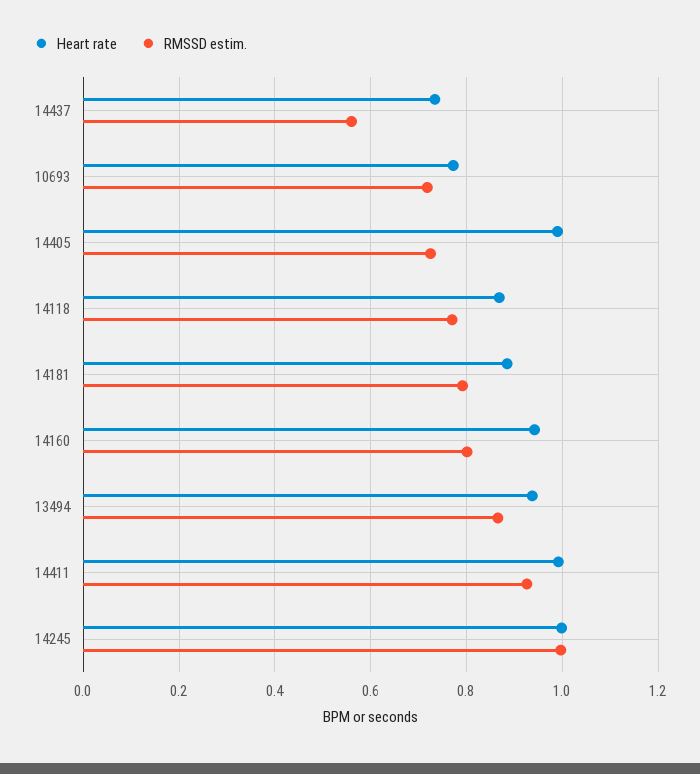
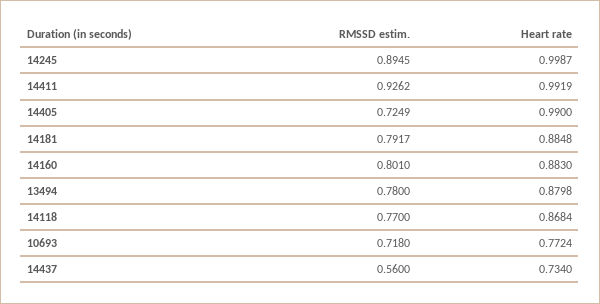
  {
    "Heart rate": {
      "14437": 0.734,
      "10693": 0.7724,
      "14405": 0.99,
      "14118": 0.8684,
      "14181": 0.8848,
-     "14160": 0.94,
+     "14160": 0.883,
-     "13494": 0.94,
+     "13494": 0.8798,
      "14411": 0.9919,
      "14245": 0.9987
    },
    "RMSSD estim.": {
      "14437": 0.56,
      "10693": 0.718,
      "14405": 0.7249,
      "14118": 0.77,
      "14181": 0.7917,
      "14160": 0.801,
-     "13494": 0.86,
+     "13494": 0.78,
      "14411": 0.9262,
-     "14245": 1
+     "14245": 0.8945
    }
  }

